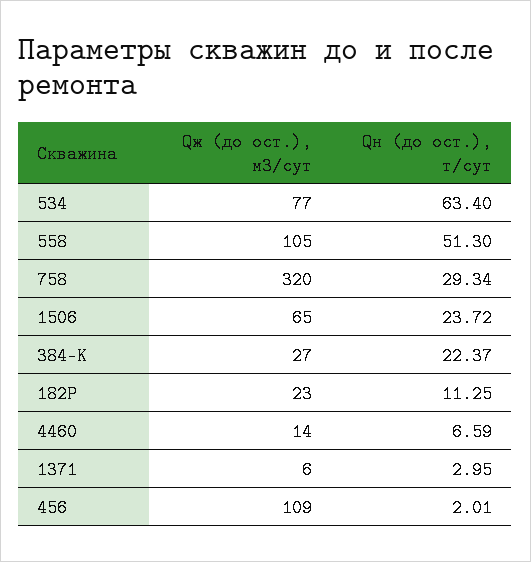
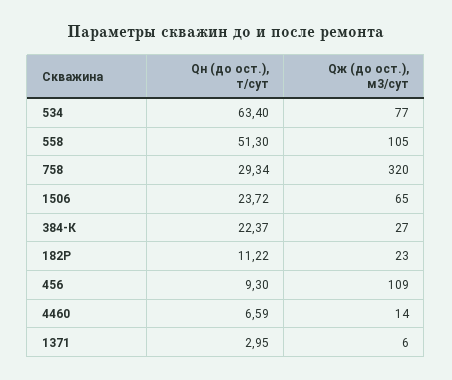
  {
    "Qж (до ост.), м3/сут": {
      "534": 77,
      "558": 105,
      "758": 320,
      "1506": 65,
      "384-К": 27,
      "182Р": 23,
      "4460": 14,
      "1371": 6,
      "456": 109
    },
    "Qн (до ост.), т/сут": {
      "534": 63.4,
      "558": 51.3,
      "758": 29.34,
      "1506": 23.72,
      "384-К": 22.37,
-     "182Р": 11.25,
+     "182Р": 11.22,
      "4460": 6.59,
      "1371": 2.95,
-     "456": 2.01
+     "456": 9.3
    }
  }

